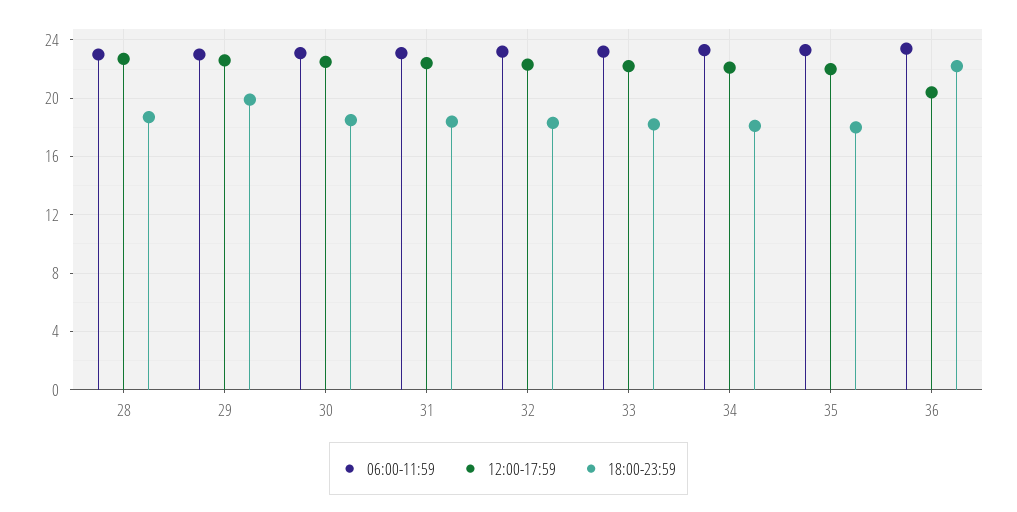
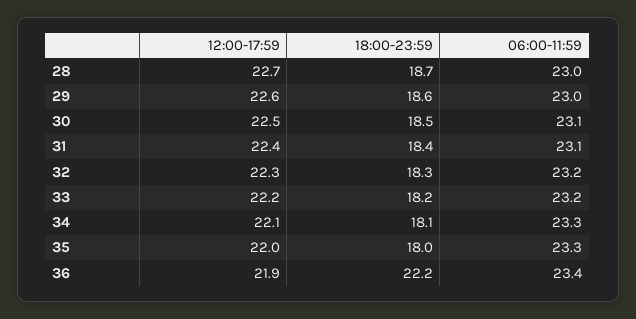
  {
    "06:00-11:59": {
      "28": 23,
      "29": 23,
      "30": 23.1,
      "31": 23.1,
      "32": 23.2,
      "33": 23.2,
      "34": 23.3,
      "35": 23.3,
      "36": 23.4
    },
    "12:00-17:59": {
      "28": 22.7,
      "29": 22.6,
      "30": 22.5,
      "31": 22.4,
      "32": 22.3,
      "33": 22.2,
      "34": 22.1,
      "35": 22,
-     "36": 20.5
+     "36": 21.9
    },
    "18:00-23:59": {
      "28": 18.7,
-     "29": 20,
+     "29": 18.6,
      "30": 18.5,
      "31": 18.4,
      "32": 18.3,
      "33": 18.2,
      "34": 18.1,
      "35": 18,
      "36": 22.2
    }
  }

